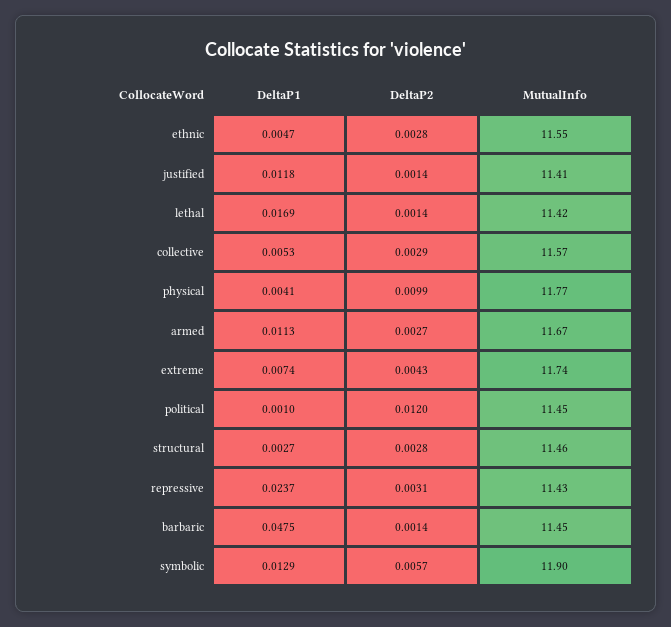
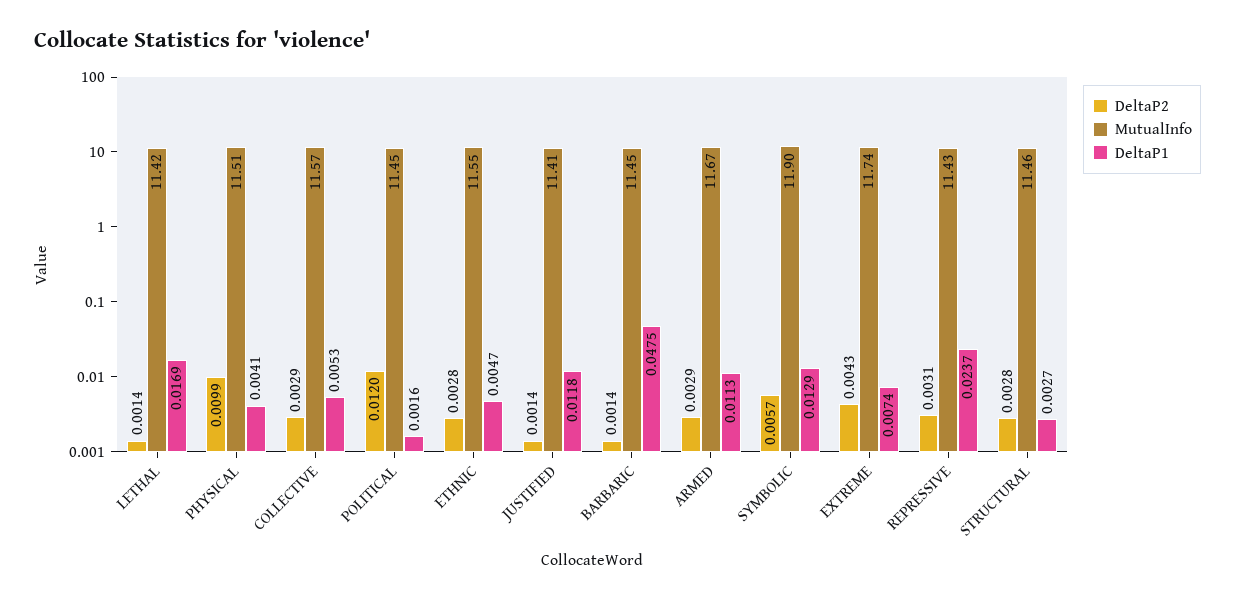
  {
    "DeltaP1": {
      "ethnic": 0.0047,
      "justified": 0.0118,
      "lethal": 0.0169,
      "collective": 0.0053,
      "physical": 0.0041,
      "armed": 0.0113,
      "extreme": 0.0074,
-     "political": 0.001,
+     "political": 0.0016,
      "structural": 0.0027,
      "repressive": 0.0237,
      "barbaric": 0.0475,
      "symbolic": 0.0129
    },
    "DeltaP2": {
      "ethnic": 0.0028,
      "justified": 0.0014,
      "lethal": 0.0014,
      "collective": 0.0029,
      "physical": 0.0099,
-     "armed": 0.0027,
+     "armed": 0.0029,
      "extreme": 0.0043,
      "political": 0.012,
      "structural": 0.0028,
      "repressive": 0.0031,
      "barbaric": 0.0014,
      "symbolic": 0.0057
    },
    "MutualInfo": {
      "ethnic": 11.55,
      "justified": 11.41,
      "lethal": 11.42,
      "collective": 11.57,
-     "physical": 11.77,
+     "physical": 11.51,
      "armed": 11.67,
      "extreme": 11.74,
      "political": 11.45,
      "structural": 11.46,
      "repressive": 11.43,
      "barbaric": 11.45,
      "symbolic": 11.9
    }
  }

